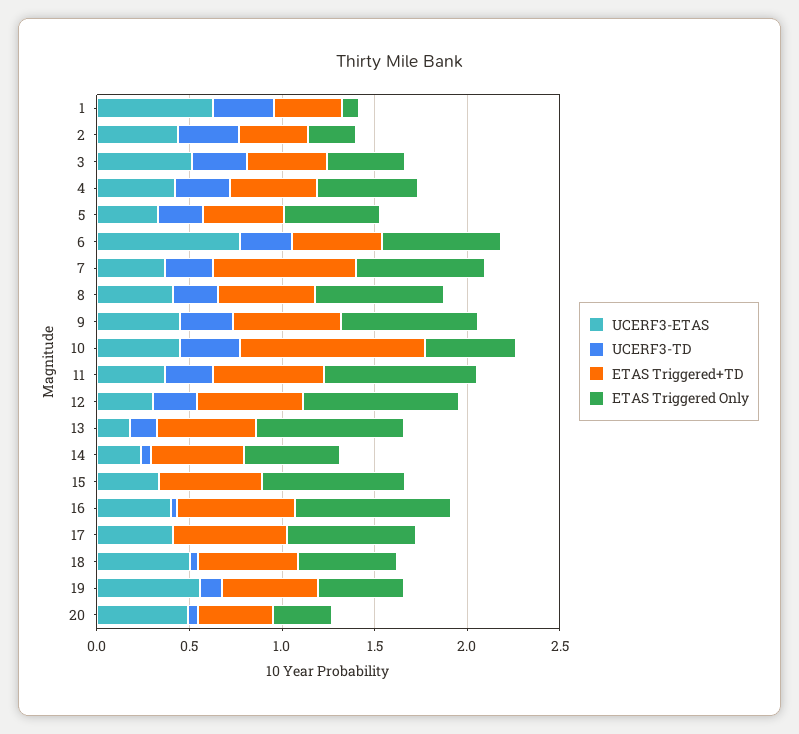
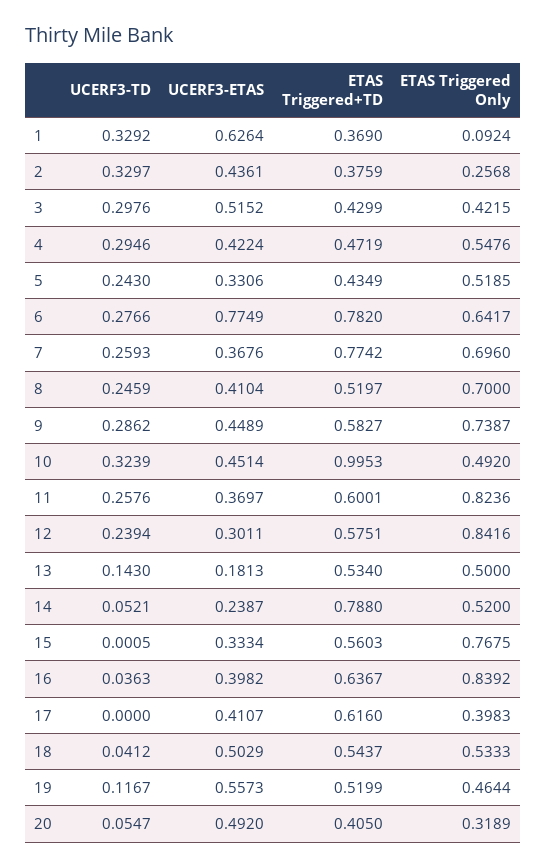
  {
    "UCERF3-ETAS": {
      "1": 0.6264,
      "2": 0.4361,
      "3": 0.5152,
      "4": 0.4224,
      "5": 0.3306,
      "6": 0.7749,
      "7": 0.3676,
      "8": 0.4104,
      "9": 0.4489,
      "10": 0.4514,
      "11": 0.3697,
      "12": 0.3011,
      "13": 0.1813,
      "14": 0.2387,
      "15": 0.3334,
      "16": 0.3982,
      "17": 0.4107,
      "18": 0.5029,
      "19": 0.5573,
      "20": 0.492
    },
    "UCERF3-TD": {
      "1": 0.3292,
      "2": 0.3297,
      "3": 0.2976,
      "4": 0.2946,
      "5": 0.243,
      "6": 0.2766,
      "7": 0.2593,
      "8": 0.2459,
      "9": 0.2862,
      "10": 0.3239,
      "11": 0.2576,
      "12": 0.2394,
      "13": 0.143,
      "14": 0.0521,
      "15": 0.0005,
      "16": 0.0363,
      "17": 0,
      "18": 0.0412,
      "19": 0.1167,
      "20": 0.0547
    },
    "ETAS Triggered+TD": {
      "1": 0.369,
      "2": 0.3759,
      "3": 0.4299,
      "4": 0.4719,
      "5": 0.4349,
-     "6": 0.5,
+     "6": 0.782,
      "7": 0.7742,
      "8": 0.5197,
      "9": 0.5827,
      "10": 0.9953,
      "11": 0.6001,
      "12": 0.5751,
      "13": 0.534,
-     "14": 0.5,
+     "14": 0.788,
      "15": 0.5603,
      "16": 0.6367,
      "17": 0.616,
      "18": 0.5437,
      "19": 0.5199,
      "20": 0.405
    },
    "ETAS Triggered Only": {
      "1": 0.0924,
      "2": 0.2568,
      "3": 0.4215,
      "4": 0.5476,
      "5": 0.5185,
      "6": 0.6417,
      "7": 0.696,
      "8": 0.7,
      "9": 0.7387,
      "10": 0.492,
      "11": 0.8236,
      "12": 0.8416,
-     "13": 0.8,
+     "13": 0.5,
      "14": 0.52,
      "15": 0.7675,
      "16": 0.8392,
-     "17": 0.7,
+     "17": 0.3983,
      "18": 0.5333,
      "19": 0.4644,
      "20": 0.3189
    }
  }

